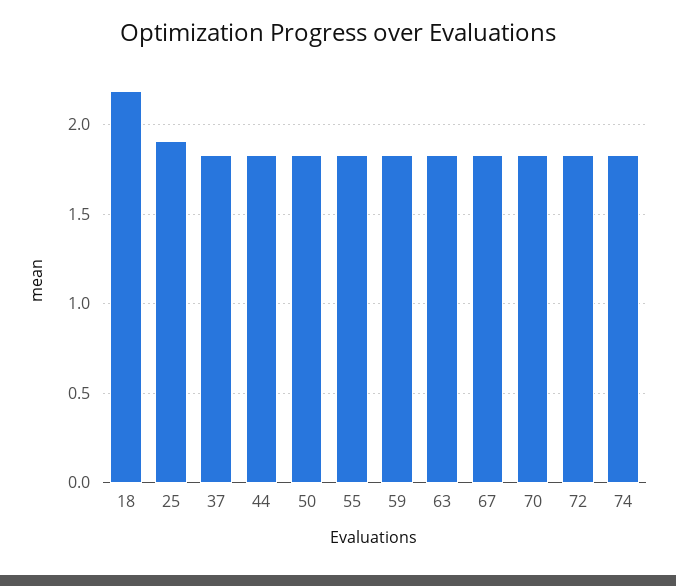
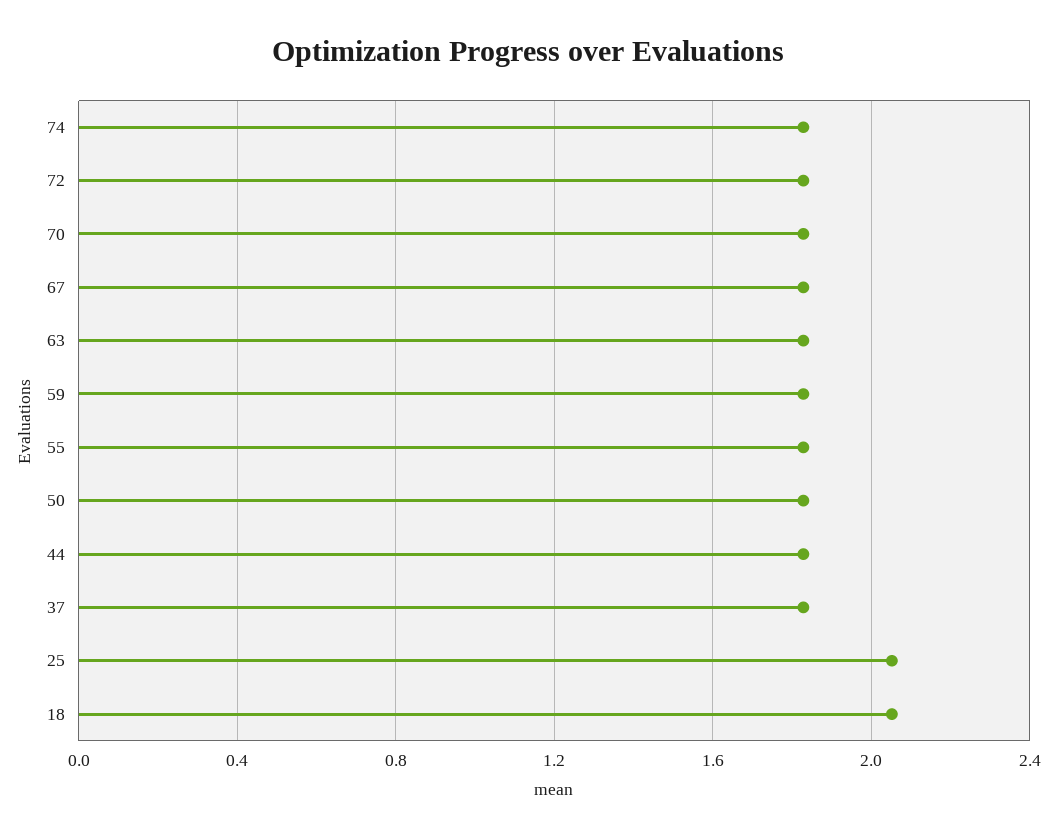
  {
-   "18": 2.2,
+   "18": 2.05,
-   "25": 1.9,
+   "25": 2.05,
    "37": 1.85,
    "44": 1.85,
    "50": 1.85,
    "55": 1.85,
    "59": 1.85,
    "63": 1.85,
    "67": 1.85,
    "70": 1.85,
    "72": 1.85,
    "74": 1.85
  }

